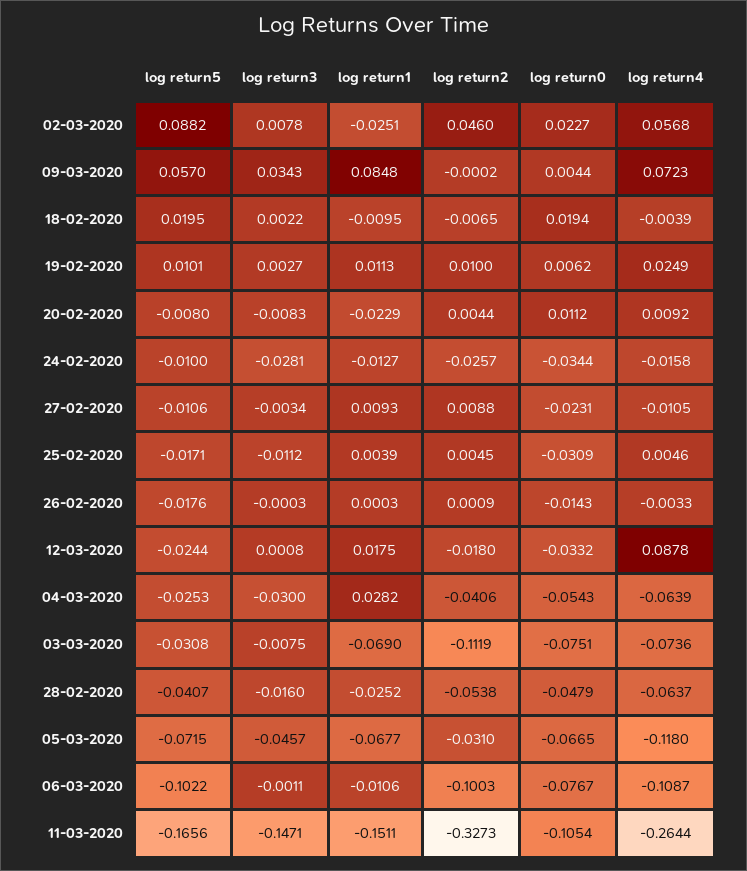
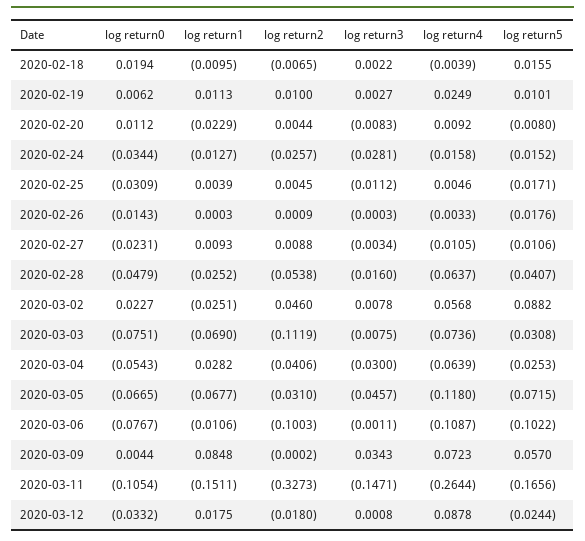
  {
    "log return5": {
      "02-03-2020": 0.0882,
      "09-03-2020": 0.057,
-     "18-02-2020": 0.0195,
+     "18-02-2020": 0.0155,
      "19-02-2020": 0.0101,
      "20-02-2020": -0.008,
-     "24-02-2020": -0.01,
+     "24-02-2020": -0.0152,
      "27-02-2020": -0.0106,
      "25-02-2020": -0.0171,
      "26-02-2020": -0.0176,
      "12-03-2020": -0.0244,
      "04-03-2020": -0.0253,
      "03-03-2020": -0.0308,
      "28-02-2020": -0.0407,
      "05-03-2020": -0.0715,
      "06-03-2020": -0.1022,
      "11-03-2020": -0.1656
    },
    "log return3": {
      "02-03-2020": 0.0078,
      "09-03-2020": 0.0343,
      "18-02-2020": 0.0022,
      "19-02-2020": 0.0027,
      "20-02-2020": -0.0083,
      "24-02-2020": -0.0281,
      "27-02-2020": -0.0034,
      "25-02-2020": -0.0112,
      "26-02-2020": -0.0003,
      "12-03-2020": 0.0008,
      "04-03-2020": -0.03,
      "03-03-2020": -0.0075,
      "28-02-2020": -0.016,
      "05-03-2020": -0.0457,
      "06-03-2020": -0.0011,
      "11-03-2020": -0.1471
    },
    "log return1": {
      "02-03-2020": -0.0251,
      "09-03-2020": 0.0848,
      "18-02-2020": -0.0095,
      "19-02-2020": 0.0113,
      "20-02-2020": -0.0229,
      "24-02-2020": -0.0127,
      "27-02-2020": 0.0093,
      "25-02-2020": 0.0039,
      "26-02-2020": 0.0003,
      "12-03-2020": 0.0175,
      "04-03-2020": 0.0282,
      "03-03-2020": -0.069,
      "28-02-2020": -0.0252,
      "05-03-2020": -0.0677,
      "06-03-2020": -0.0106,
      "11-03-2020": -0.1511
    },
    "log return2": {
      "02-03-2020": 0.046,
      "09-03-2020": -0.0002,
      "18-02-2020": -0.0065,
      "19-02-2020": 0.01,
      "20-02-2020": 0.0044,
      "24-02-2020": -0.0257,
      "27-02-2020": 0.0088,
      "25-02-2020": 0.0045,
      "26-02-2020": 0.0009,
      "12-03-2020": -0.018,
      "04-03-2020": -0.0406,
      "03-03-2020": -0.1119,
      "28-02-2020": -0.0538,
      "05-03-2020": -0.031,
      "06-03-2020": -0.1003,
      "11-03-2020": -0.3273
    },
    "log return0": {
      "02-03-2020": 0.0227,
      "09-03-2020": 0.0044,
      "18-02-2020": 0.0194,
      "19-02-2020": 0.0062,
      "20-02-2020": 0.0112,
      "24-02-2020": -0.0344,
      "27-02-2020": -0.0231,
      "25-02-2020": -0.0309,
      "26-02-2020": -0.0143,
      "12-03-2020": -0.0332,
      "04-03-2020": -0.0543,
      "03-03-2020": -0.0751,
      "28-02-2020": -0.0479,
      "05-03-2020": -0.0665,
      "06-03-2020": -0.0767,
      "11-03-2020": -0.1054
    },
    "log return4": {
      "02-03-2020": 0.0568,
      "09-03-2020": 0.0723,
      "18-02-2020": -0.0039,
      "19-02-2020": 0.0249,
      "20-02-2020": 0.0092,
      "24-02-2020": -0.0158,
      "27-02-2020": -0.0105,
      "25-02-2020": 0.0046,
      "26-02-2020": -0.0033,
      "12-03-2020": 0.0878,
      "04-03-2020": -0.0639,
      "03-03-2020": -0.0736,
      "28-02-2020": -0.0637,
      "05-03-2020": -0.118,
      "06-03-2020": -0.1087,
      "11-03-2020": -0.2644
    }
  }

